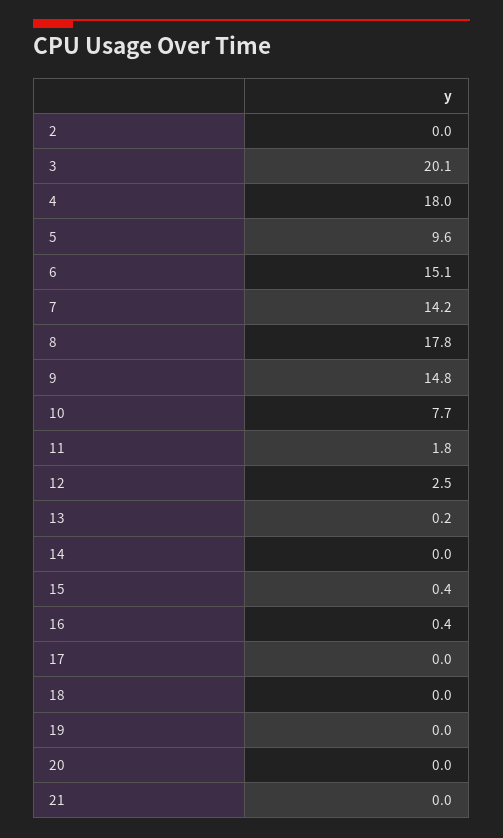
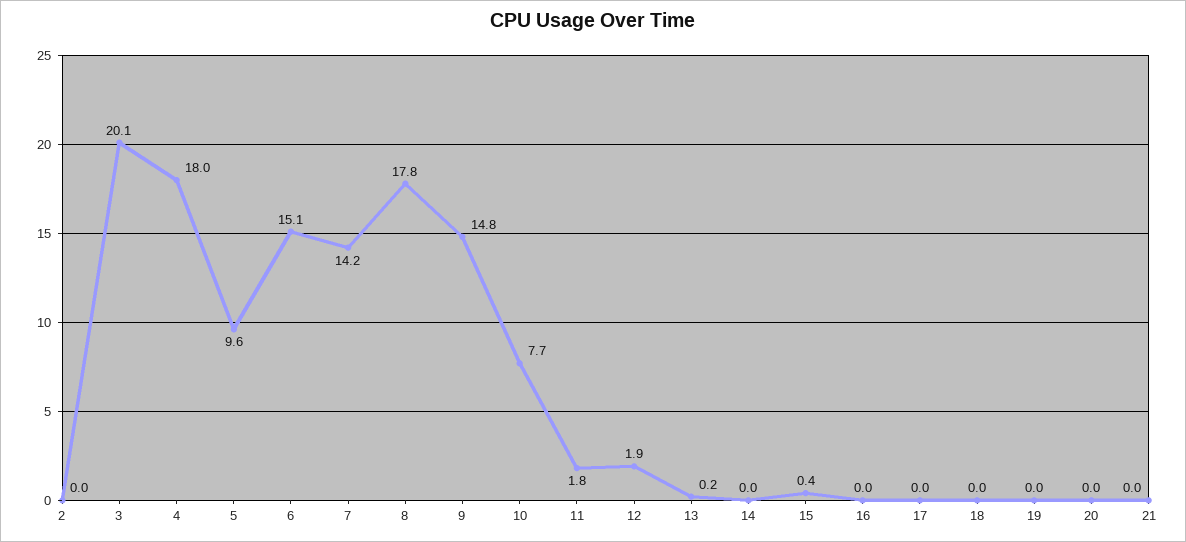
  {
    "2": 0,
    "3": 20.1,
    "4": 18,
    "5": 9.6,
    "6": 15.1,
    "7": 14.2,
    "8": 17.8,
    "9": 14.8,
    "10": 7.7,
    "11": 1.8,
-   "12": 2.5,
+   "12": 1.9,
    "13": 0.2,
    "14": 0,
    "15": 0.4,
-   "16": 0.4,
+   "16": 0,
    "17": 0,
    "18": 0,
    "19": 0,
    "20": 0,
    "21": 0
  }

